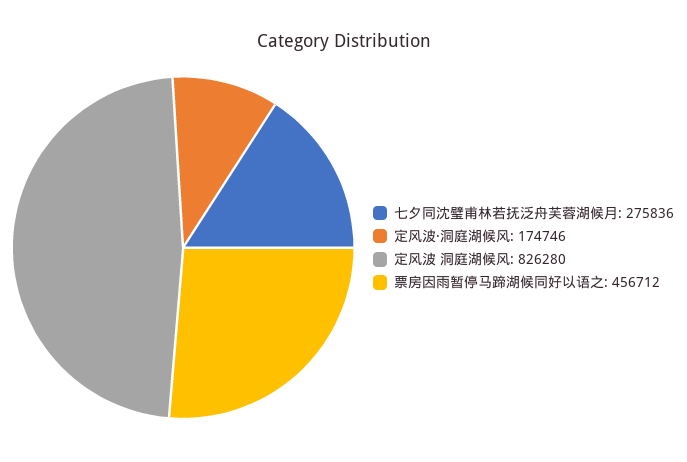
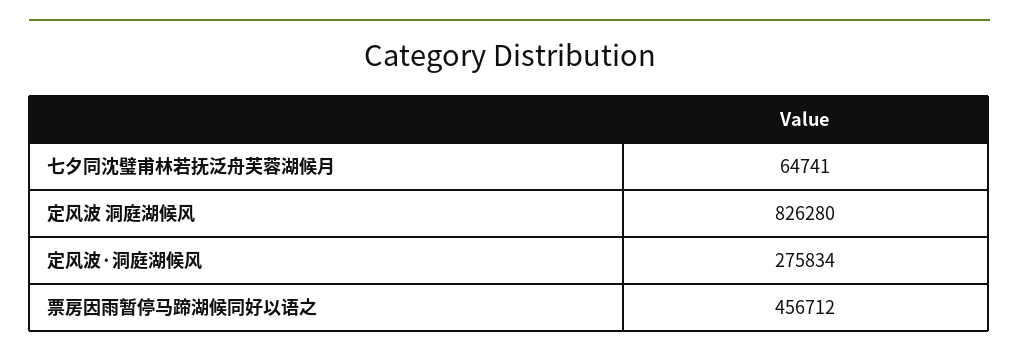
  {
-   "七夕同沈璧甫林若抚泛舟芙蓉湖候月": 275836,
+   "七夕同沈璧甫林若抚泛舟芙蓉湖候月": 64741,
-   "定风波·洞庭湖候风": 174746,
+   "定风波·洞庭湖候风": 275834,
    "定风波 洞庭湖候风": 826280,
    "票房因雨暂停马蹄湖候同好以语之": 456712
  }

